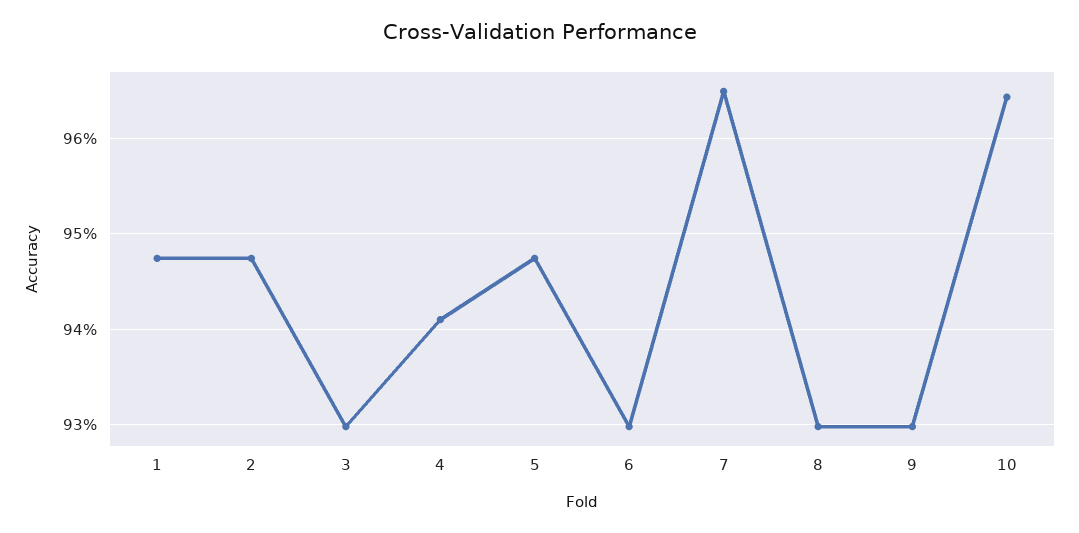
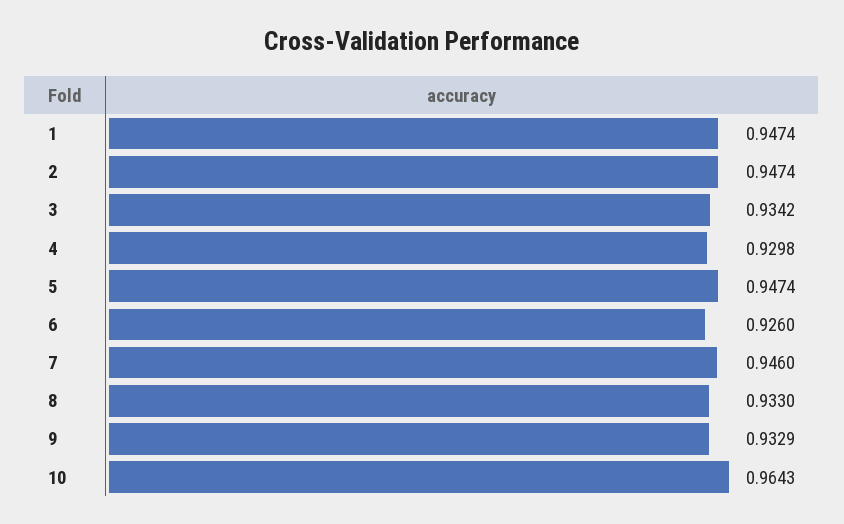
  {
    "1": 0.9474,
    "2": 0.9474,
-   "3": 0.93,
+   "3": 0.9342,
-   "4": 0.941,
+   "4": 0.9298,
    "5": 0.9474,
-   "6": 0.93,
+   "6": 0.926,
-   "7": 0.965,
+   "7": 0.946,
-   "8": 0.93,
+   "8": 0.933,
-   "9": 0.93,
+   "9": 0.9329,
    "10": 0.9643
  }

